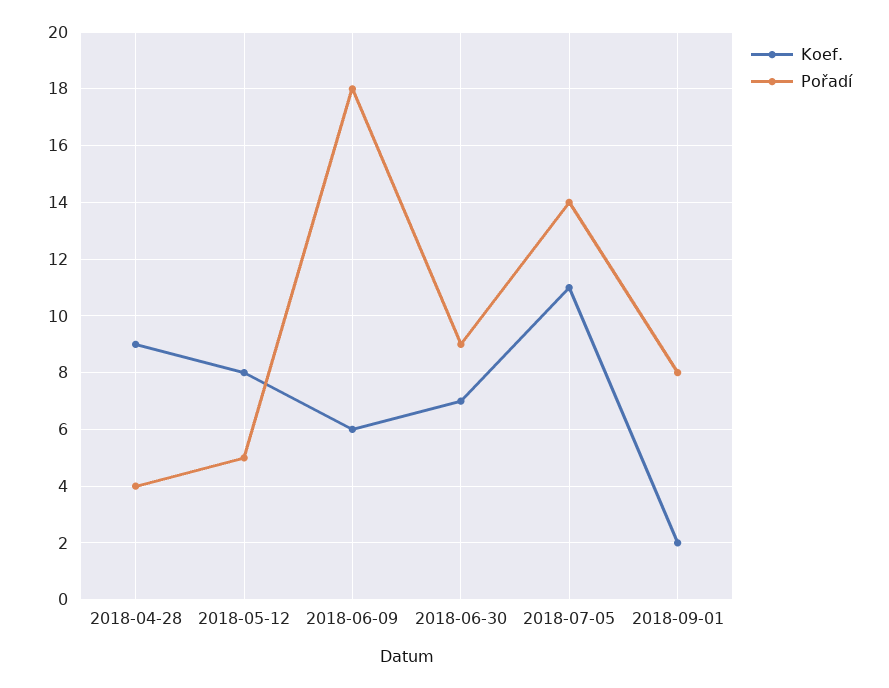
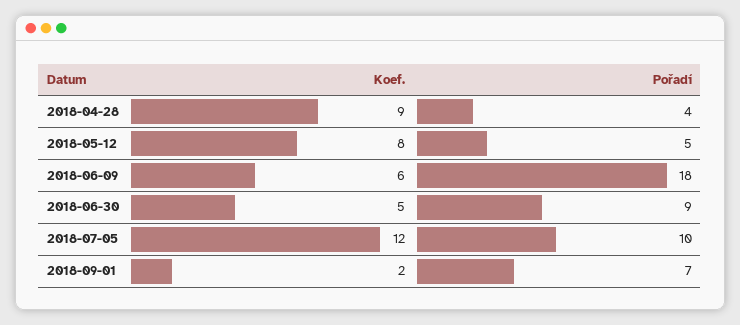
  {
    "Koef.": {
      "2018-04-28": 9,
      "2018-05-12": 8,
      "2018-06-09": 6,
-     "2018-06-30": 7,
+     "2018-06-30": 5,
-     "2018-07-05": 11,
+     "2018-07-05": 12,
      "2018-09-01": 2
    },
    "Pořadí": {
      "2018-04-28": 4,
      "2018-05-12": 5,
      "2018-06-09": 18,
      "2018-06-30": 9,
-     "2018-07-05": 14,
+     "2018-07-05": 10,
-     "2018-09-01": 8
+     "2018-09-01": 7
    }
  }

